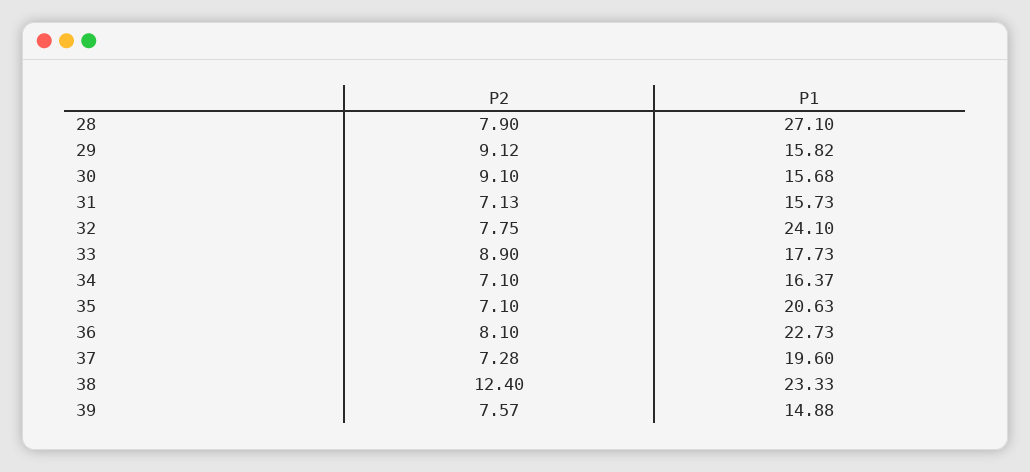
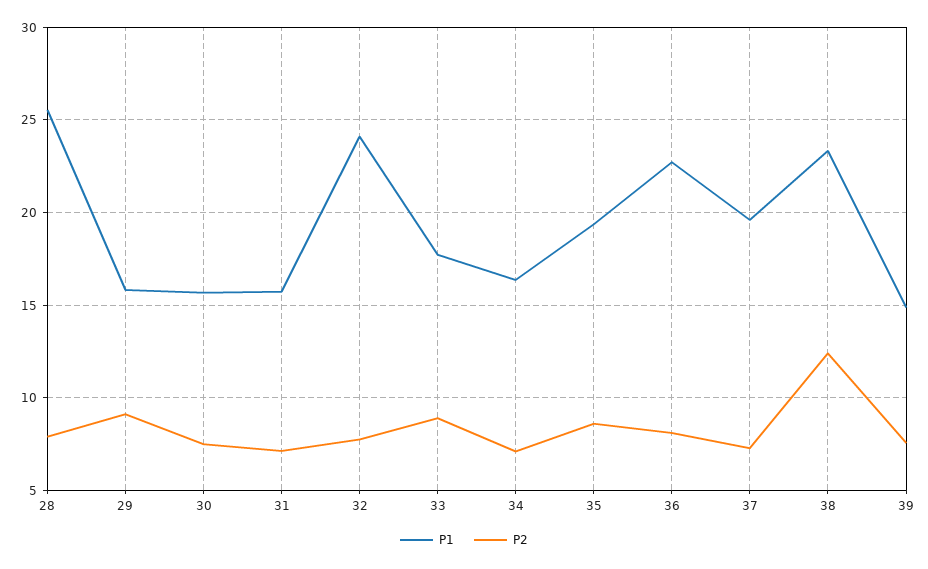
  {
    "P2": {
      "28": 7.9,
      "29": 9.12,
-     "30": 9.1,
+     "30": 7.5,
      "31": 7.13,
      "32": 7.75,
      "33": 8.9,
      "34": 7.1,
-     "35": 7.1,
+     "35": 8.5,
      "36": 8.1,
      "37": 7.28,
      "38": 12.4,
      "39": 7.57
    },
    "P1": {
-     "28": 27.1,
+     "28": 25.5,
      "29": 15.82,
      "30": 15.68,
      "31": 15.73,
      "32": 24.1,
      "33": 17.73,
      "34": 16.37,
-     "35": 20.63,
+     "35": 19.5,
      "36": 22.73,
      "37": 19.6,
      "38": 23.33,
      "39": 14.88
    }
  }

